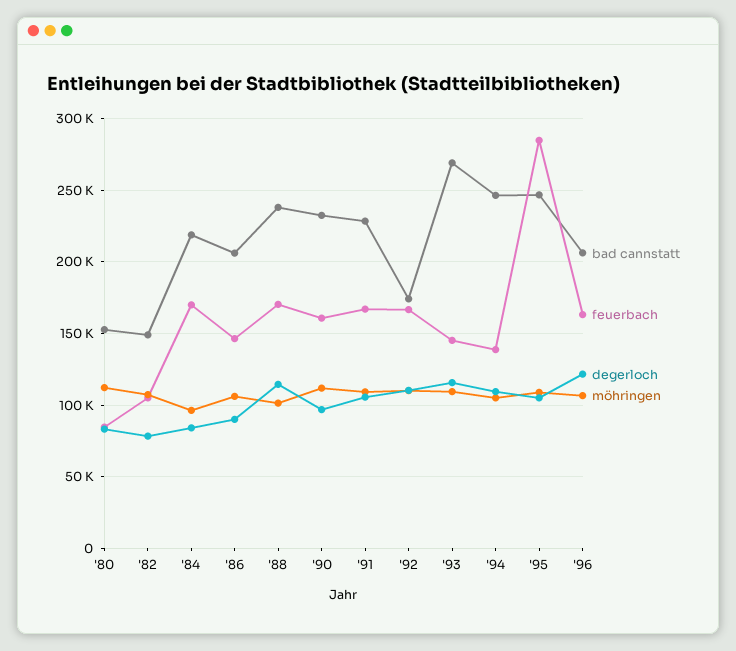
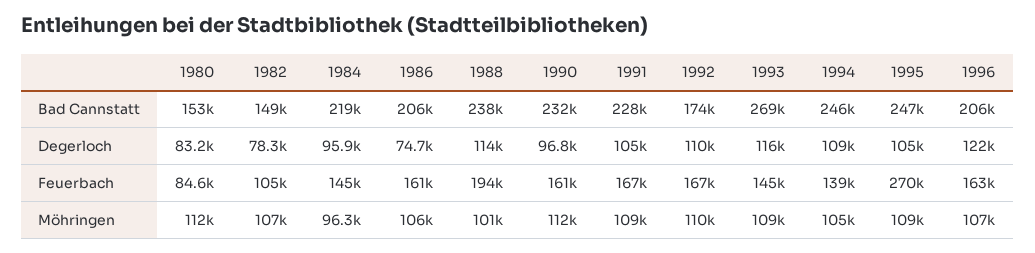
  {
    "bad cannstatt": {
      "'80": 153000,
      "'82": 149000,
      "'84": 219000,
      "'86": 206000,
      "'88": 238000,
      "'90": 232000,
      "'91": 228000,
      "'92": 174000,
      "'93": 269000,
      "'94": 246000,
      "'95": 247000,
      "'96": 206000
    },
    "feuerbach": {
      "'80": 84600,
      "'82": 105000,
-     "'84": 170000,
+     "'84": 145000,
-     "'86": 145000,
+     "'86": 161000,
-     "'88": 170000,
+     "'88": 194000,
      "'90": 161000,
      "'91": 167000,
      "'92": 167000,
      "'93": 145000,
      "'94": 139000,
-     "'95": 285000,
+     "'95": 270000,
      "'96": 163000
    },
    "degerloch": {
      "'80": 83200,
      "'82": 78300,
-     "'84": 85000,
+     "'84": 95900,
-     "'86": 90000,
+     "'86": 74700,
      "'88": 114000,
      "'90": 96800,
      "'91": 105000,
      "'92": 110000,
      "'93": 116000,
      "'94": 109000,
      "'95": 105000,
      "'96": 122000
    },
    "möhringen": {
      "'80": 112000,
      "'82": 107000,
      "'84": 96300,
      "'86": 106000,
      "'88": 101000,
      "'90": 112000,
      "'91": 109000,
      "'92": 110000,
      "'93": 109000,
      "'94": 105000,
      "'95": 109000,
      "'96": 107000
    }
  }

